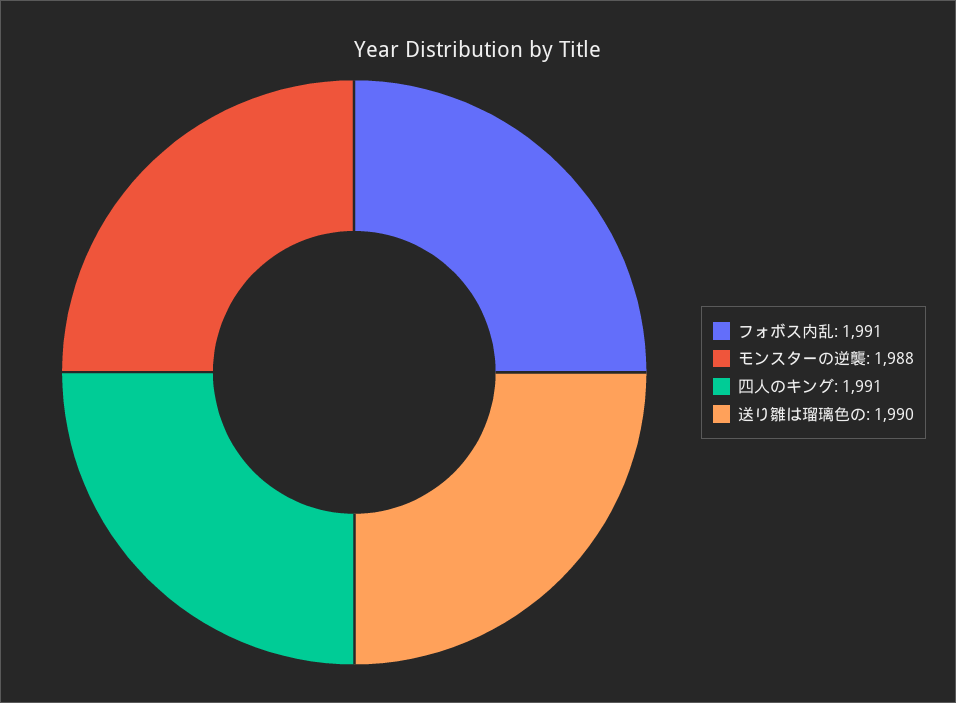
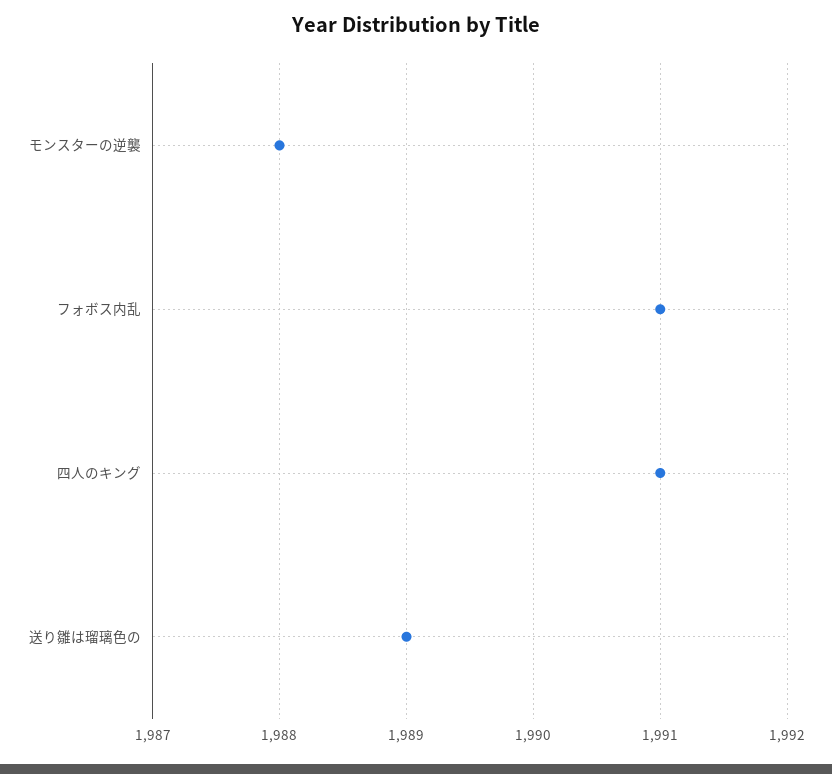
  {
    "フォボス内乱": 1991,
    "モンスターの逆襲": 1988,
    "四人のキング": 1991,
-   "送り雛は瑠璃色の": 1990
+   "送り雛は瑠璃色の": 1989
  }

